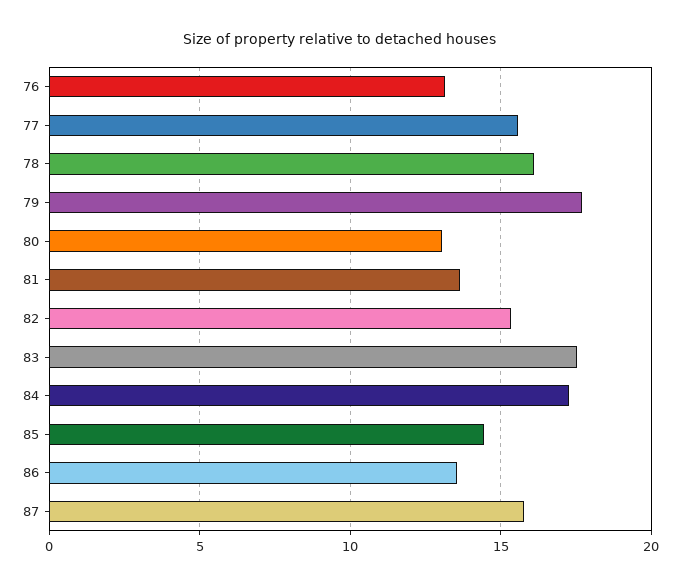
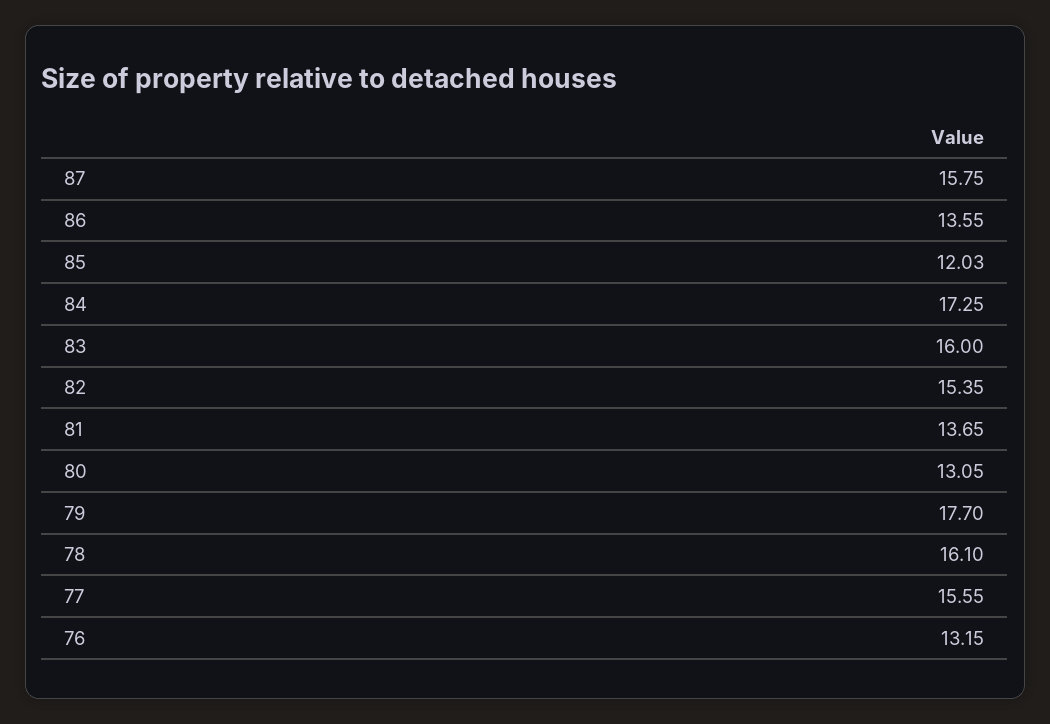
  {
    "76": 13.15,
    "77": 15.55,
    "78": 16.1,
    "79": 17.7,
    "80": 13.05,
    "81": 13.65,
    "82": 15.35,
-   "83": 17.5,
+   "83": 16,
    "84": 17.25,
-   "85": 14.5,
+   "85": 12.03,
    "86": 13.55,
    "87": 15.75
  }

